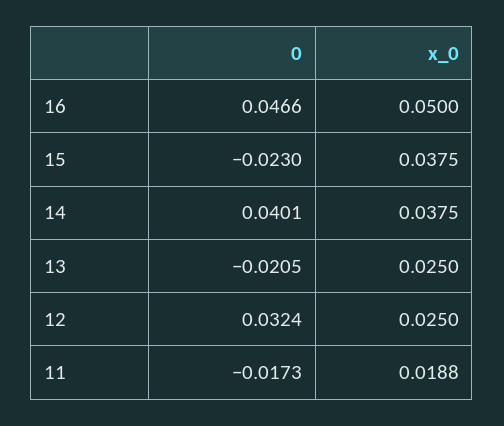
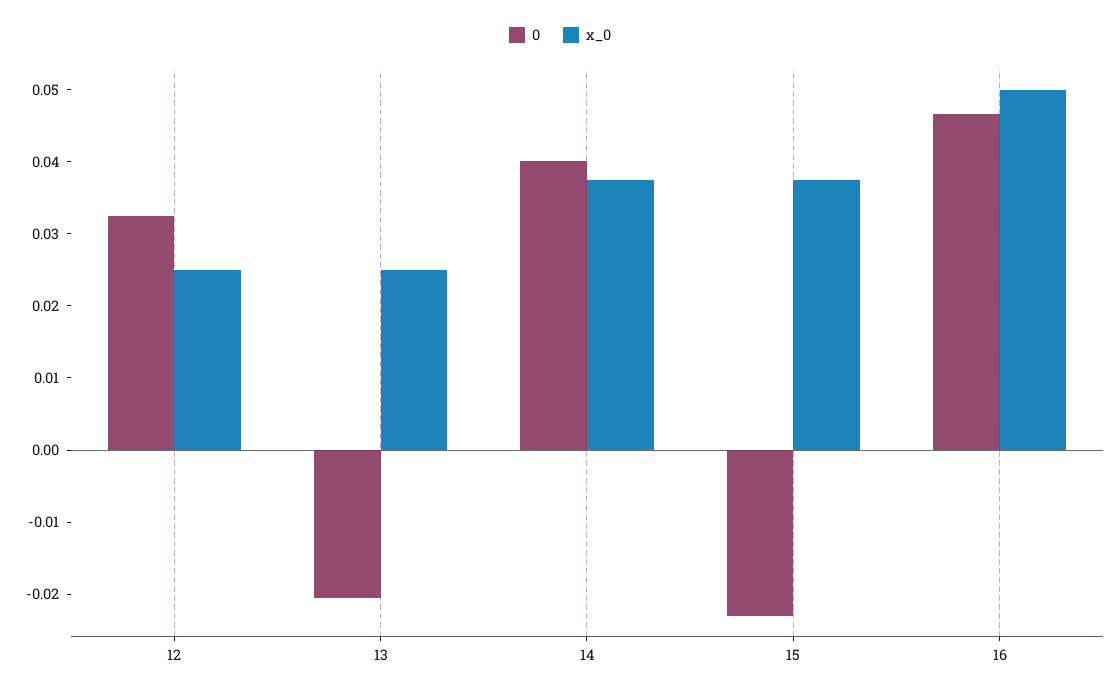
  {
    "0": {
      "16": 0.0466,
      "15": -0.023,
      "14": 0.0401,
      "13": -0.0205,
-     "12": 0.0324,
+     "12": 0.0324
-     "11": -0.0173
    },
    "x_0": {
      "16": 0.05,
      "15": 0.0375,
      "14": 0.0375,
      "13": 0.025,
-     "12": 0.025,
+     "12": 0.025
-     "11": 0.0188
    }
  }

